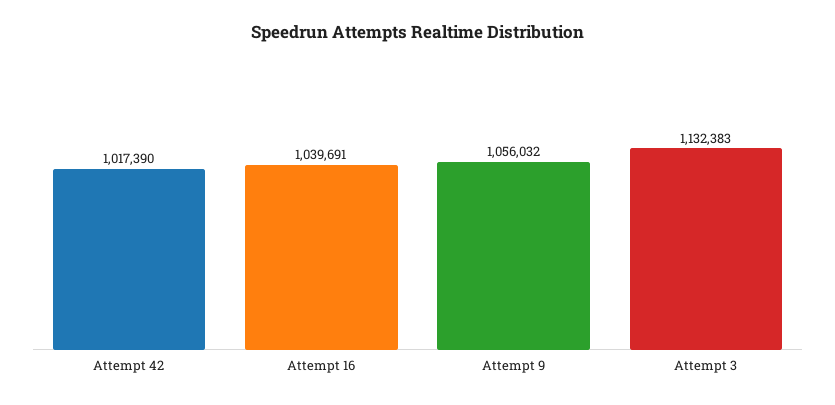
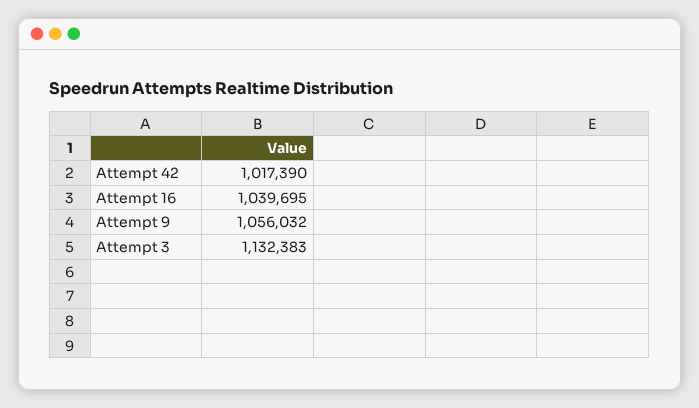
  {
    "Attempt 42": 1017390,
-   "Attempt 16": 1039691,
+   "Attempt 16": 1039695,
    "Attempt 9": 1056032,
    "Attempt 3": 1132383
  }

